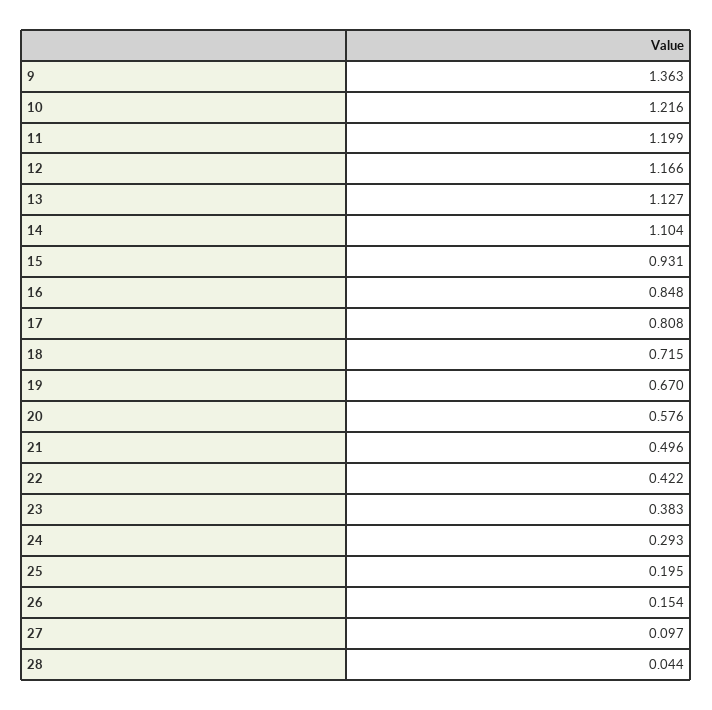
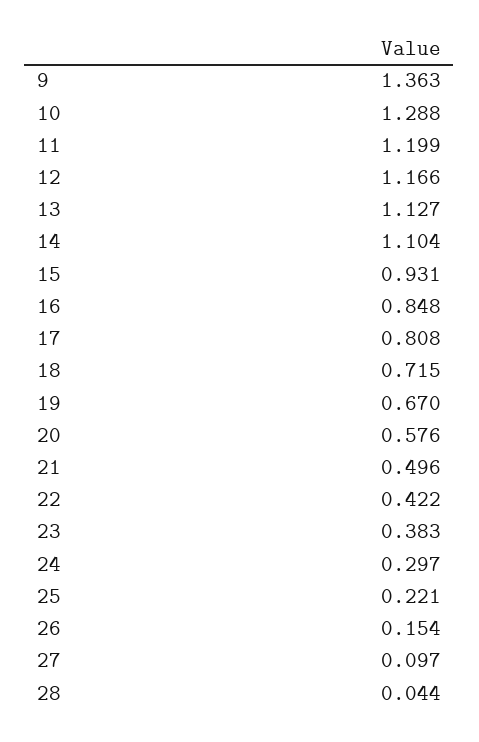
  {
    "9": 1.363,
-   "10": 1.216,
+   "10": 1.288,
    "11": 1.199,
    "12": 1.166,
    "13": 1.127,
    "14": 1.104,
    "15": 0.931,
    "16": 0.848,
    "17": 0.808,
    "18": 0.715,
    "19": 0.67,
    "20": 0.576,
    "21": 0.496,
    "22": 0.422,
    "23": 0.383,
-   "24": 0.293,
+   "24": 0.297,
-   "25": 0.195,
+   "25": 0.221,
    "26": 0.154,
    "27": 0.097,
    "28": 0.044
  }

